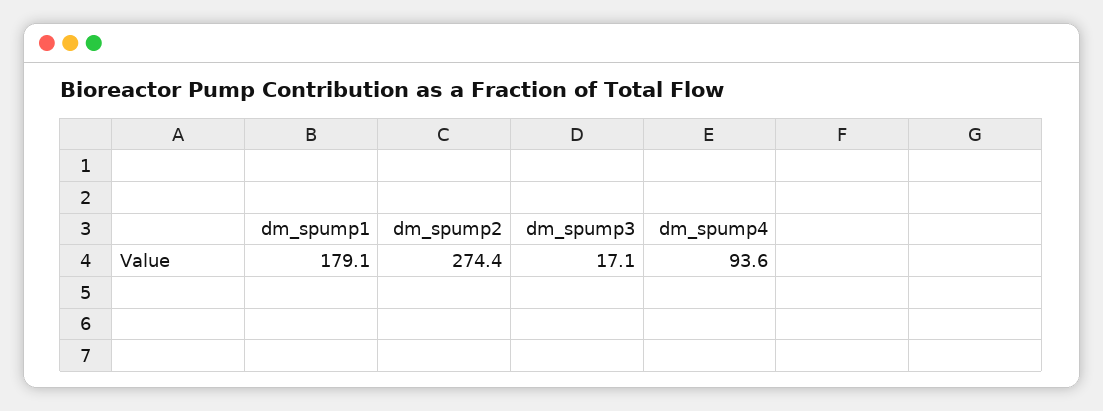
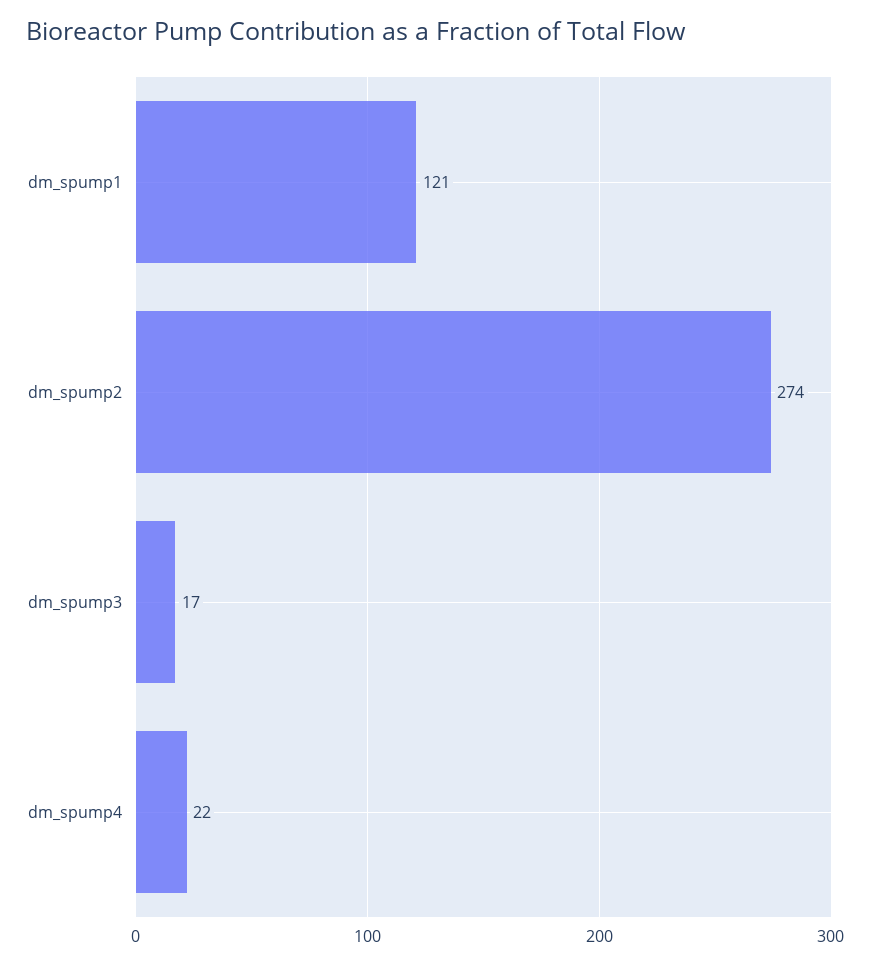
  {
-   "dm_spump1": 179.1,
+   "dm_spump1": 121,
    "dm_spump2": 274.4,
    "dm_spump3": 17.1,
-   "dm_spump4": 93.6
+   "dm_spump4": 22
  }

